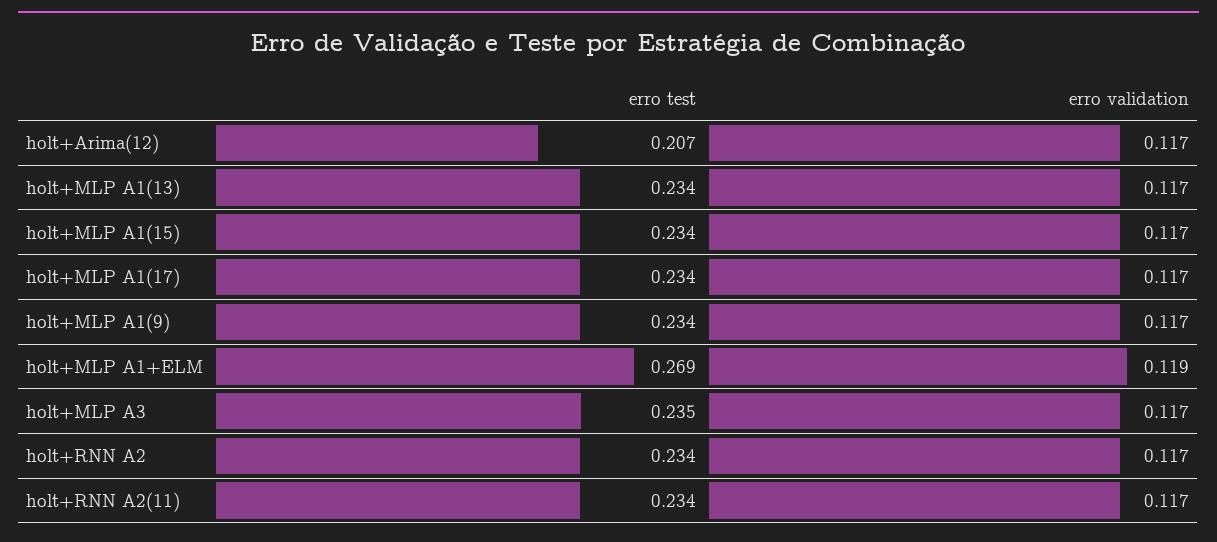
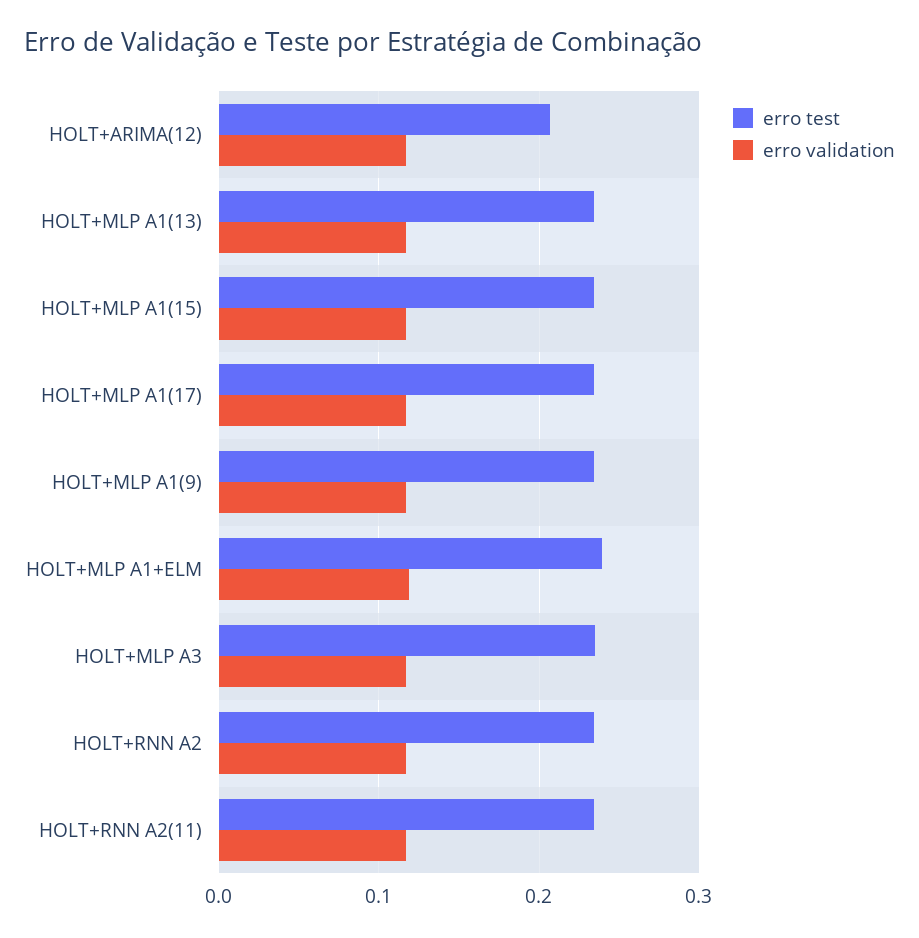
  {
    "erro test": {
      "holt+Arima(12)": 0.207,
      "holt+MLP A1(13)": 0.234,
      "holt+MLP A1(15)": 0.234,
      "holt+MLP A1(17)": 0.234,
      "holt+MLP A1(9)": 0.234,
-     "holt+MLP A1+ELM": 0.269,
+     "holt+MLP A1+ELM": 0.24,
      "holt+MLP A3": 0.235,
      "holt+RNN A2": 0.234,
      "holt+RNN A2(11)": 0.234
    },
    "erro validation": {
      "holt+Arima(12)": 0.117,
      "holt+MLP A1(13)": 0.117,
      "holt+MLP A1(15)": 0.117,
      "holt+MLP A1(17)": 0.117,
      "holt+MLP A1(9)": 0.117,
      "holt+MLP A1+ELM": 0.119,
      "holt+MLP A3": 0.117,
      "holt+RNN A2": 0.117,
      "holt+RNN A2(11)": 0.117
    }
  }

